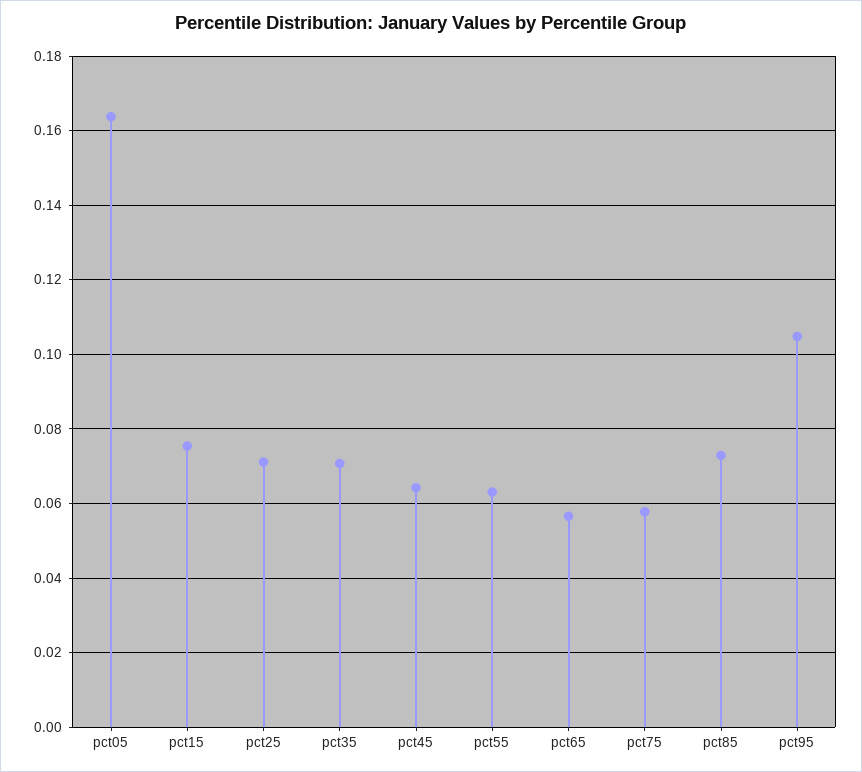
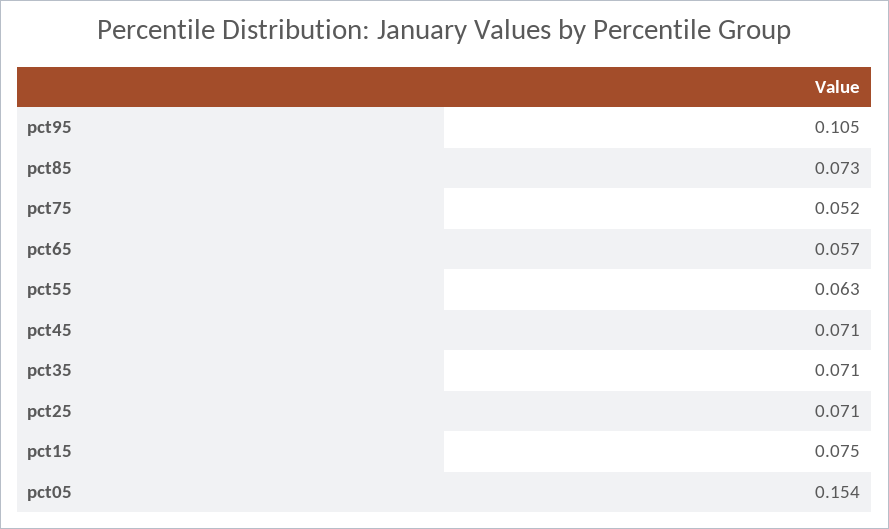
  {
-   "pct05": 0.164,
+   "pct05": 0.154,
    "pct15": 0.075,
    "pct25": 0.071,
    "pct35": 0.071,
-   "pct45": 0.064,
+   "pct45": 0.071,
    "pct55": 0.063,
    "pct65": 0.057,
-   "pct75": 0.058,
+   "pct75": 0.052,
    "pct85": 0.073,
    "pct95": 0.105
  }

